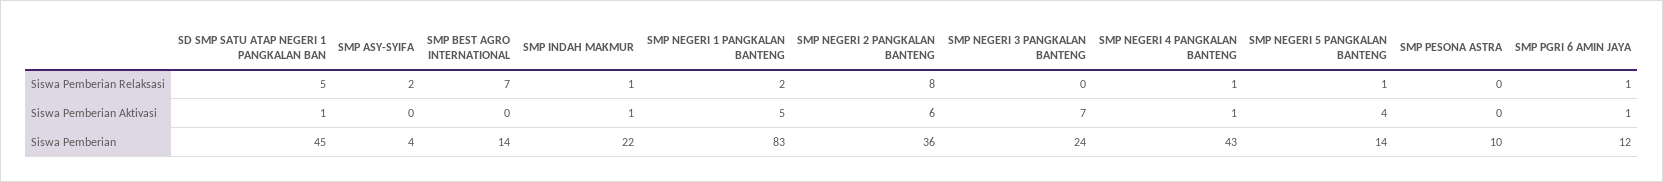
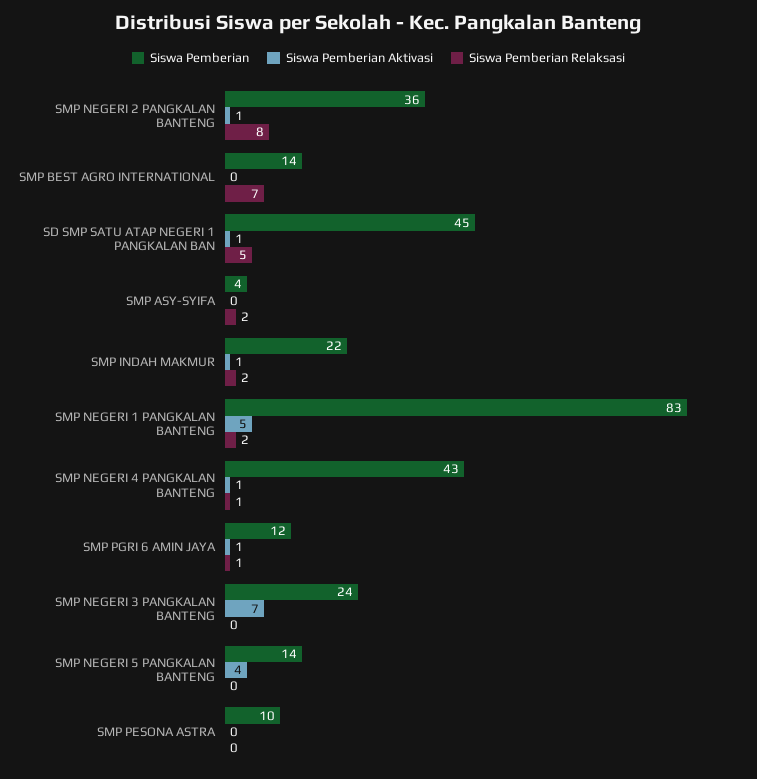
  {
    "Siswa Pemberian Relaksasi": {
      "SD SMP SATU ATAP NEGERI 1 PANGKALAN BAN": 5,
      "SMP ASY-SYIFA": 2,
      "SMP BEST AGRO INTERNATIONAL": 7,
-     "SMP INDAH MAKMUR": 1,
+     "SMP INDAH MAKMUR": 2,
      "SMP NEGERI 1 PANGKALAN BANTENG": 2,
      "SMP NEGERI 2 PANGKALAN BANTENG": 8,
      "SMP NEGERI 3 PANGKALAN BANTENG": 0,
      "SMP NEGERI 4 PANGKALAN BANTENG": 1,
-     "SMP NEGERI 5 PANGKALAN BANTENG": 1,
+     "SMP NEGERI 5 PANGKALAN BANTENG": 0,
      "SMP PESONA ASTRA": 0,
      "SMP PGRI 6 AMIN JAYA": 1
    },
    "Siswa Pemberian Aktivasi": {
      "SD SMP SATU ATAP NEGERI 1 PANGKALAN BAN": 1,
      "SMP ASY-SYIFA": 0,
      "SMP BEST AGRO INTERNATIONAL": 0,
      "SMP INDAH MAKMUR": 1,
      "SMP NEGERI 1 PANGKALAN BANTENG": 5,
-     "SMP NEGERI 2 PANGKALAN BANTENG": 6,
+     "SMP NEGERI 2 PANGKALAN BANTENG": 1,
      "SMP NEGERI 3 PANGKALAN BANTENG": 7,
      "SMP NEGERI 4 PANGKALAN BANTENG": 1,
      "SMP NEGERI 5 PANGKALAN BANTENG": 4,
      "SMP PESONA ASTRA": 0,
      "SMP PGRI 6 AMIN JAYA": 1
    },
    "Siswa Pemberian": {
      "SD SMP SATU ATAP NEGERI 1 PANGKALAN BAN": 45,
      "SMP ASY-SYIFA": 4,
      "SMP BEST AGRO INTERNATIONAL": 14,
      "SMP INDAH MAKMUR": 22,
      "SMP NEGERI 1 PANGKALAN BANTENG": 83,
      "SMP NEGERI 2 PANGKALAN BANTENG": 36,
      "SMP NEGERI 3 PANGKALAN BANTENG": 24,
      "SMP NEGERI 4 PANGKALAN BANTENG": 43,
      "SMP NEGERI 5 PANGKALAN BANTENG": 14,
      "SMP PESONA ASTRA": 10,
      "SMP PGRI 6 AMIN JAYA": 12
    }
  }

